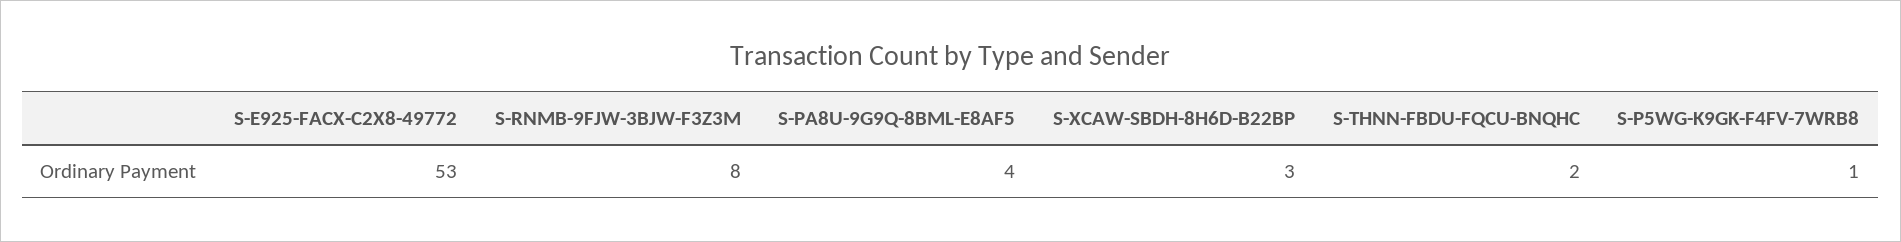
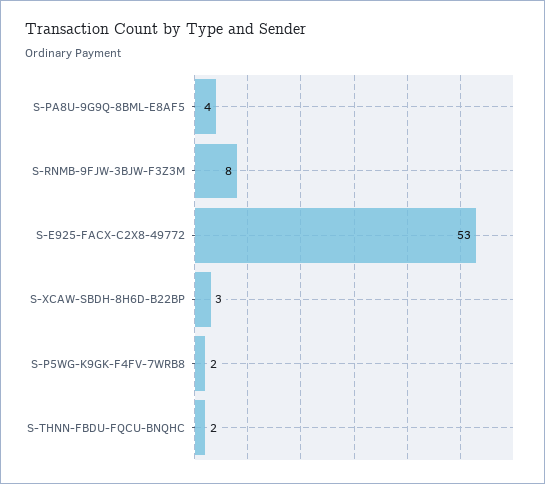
  {
    "S-E925-FACX-C2X8-49772": 53,
    "S-RNMB-9FJW-3BJW-F3Z3M": 8,
    "S-PA8U-9G9Q-8BML-E8AF5": 4,
    "S-XCAW-SBDH-8H6D-B22BP": 3,
    "S-THNN-FBDU-FQCU-BNQHC": 2,
-   "S-P5WG-K9GK-F4FV-7WRB8": 1
+   "S-P5WG-K9GK-F4FV-7WRB8": 2
  }

